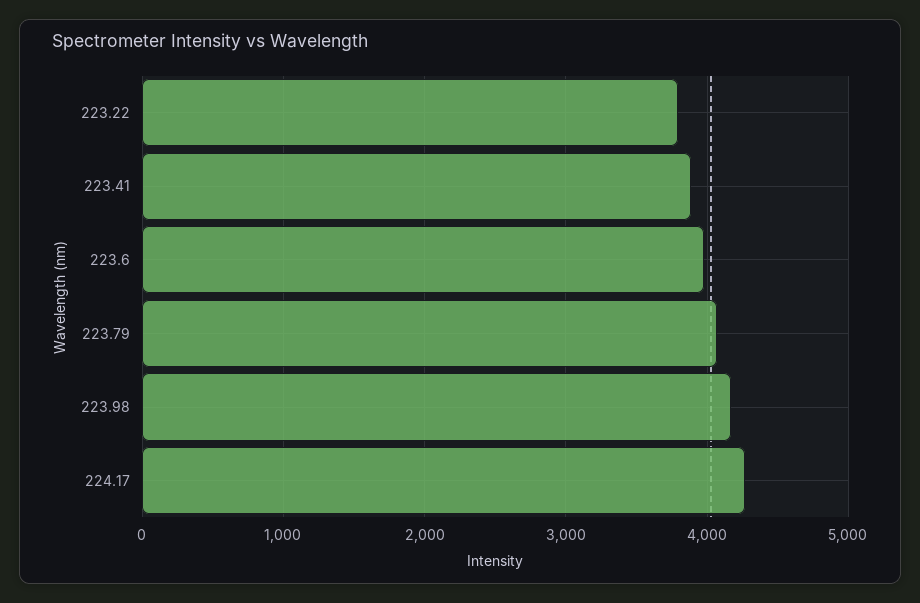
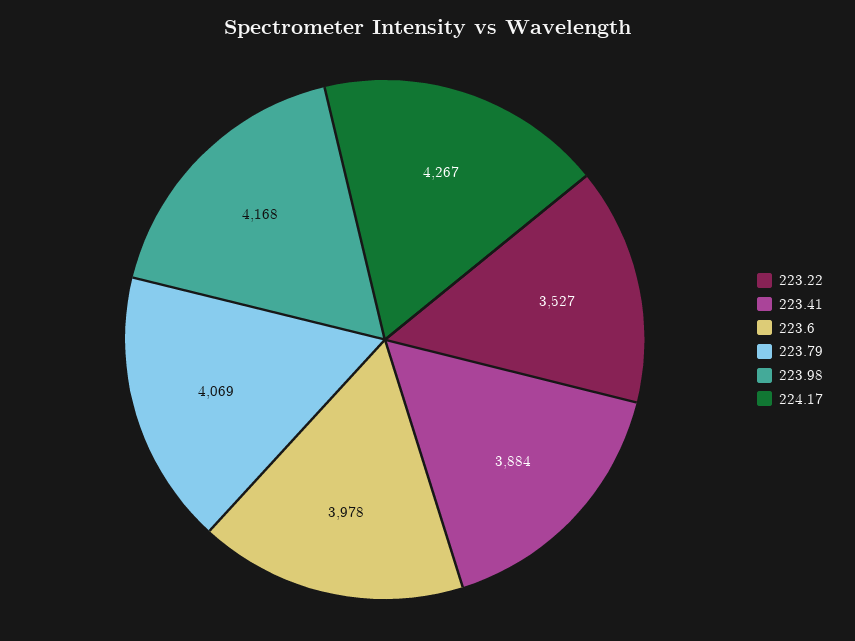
  {
-   "223.22": 3800,
+   "223.22": 3527,
    "223.41": 3884,
    "223.6": 3978,
    "223.79": 4069,
    "223.98": 4168,
    "224.17": 4267
  }

